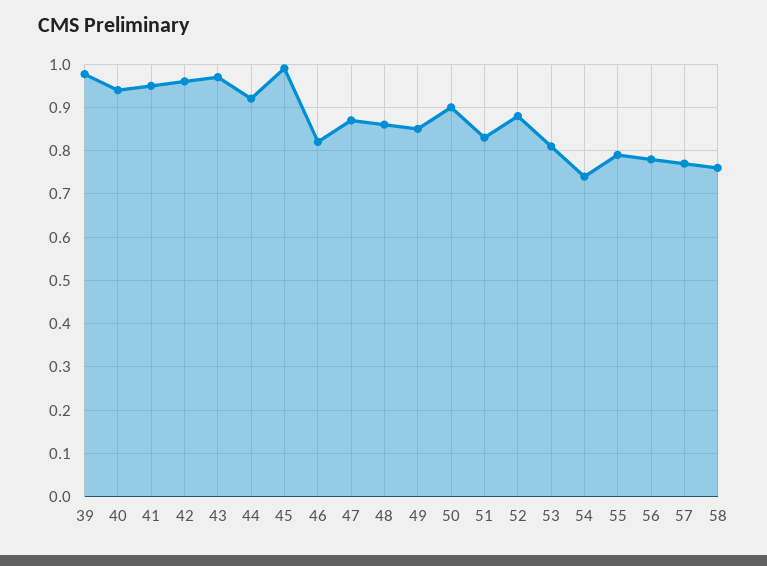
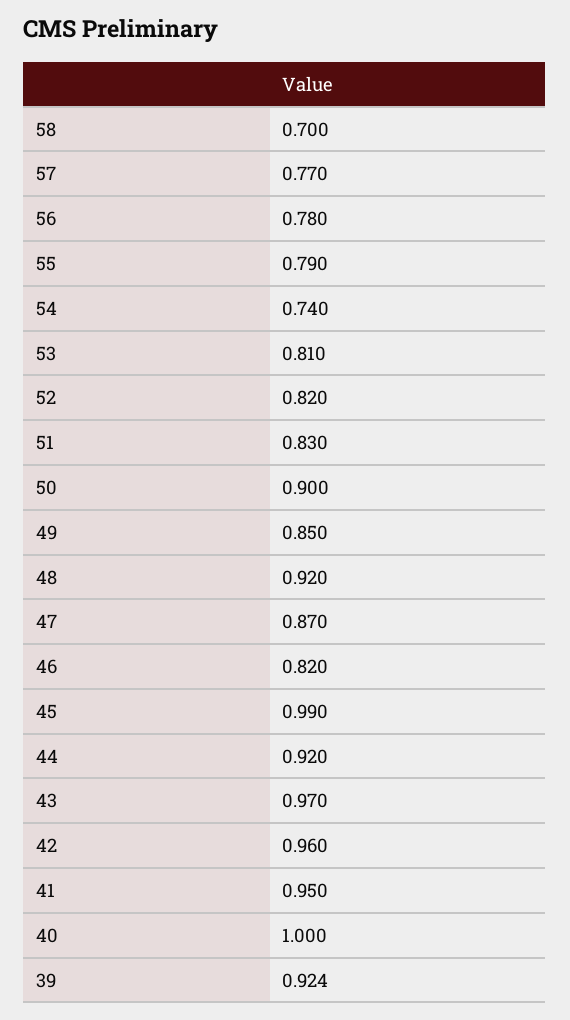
  {
-   "39": 0.98,
+   "39": 0.924,
-   "40": 0.94,
+   "40": 1,
    "41": 0.95,
    "42": 0.96,
    "43": 0.97,
    "44": 0.92,
    "45": 0.99,
    "46": 0.82,
    "47": 0.87,
-   "48": 0.86,
+   "48": 0.92,
    "49": 0.85,
    "50": 0.9,
    "51": 0.83,
-   "52": 0.88,
+   "52": 0.82,
    "53": 0.81,
    "54": 0.74,
    "55": 0.79,
    "56": 0.78,
    "57": 0.77,
-   "58": 0.76
+   "58": 0.7
  }

